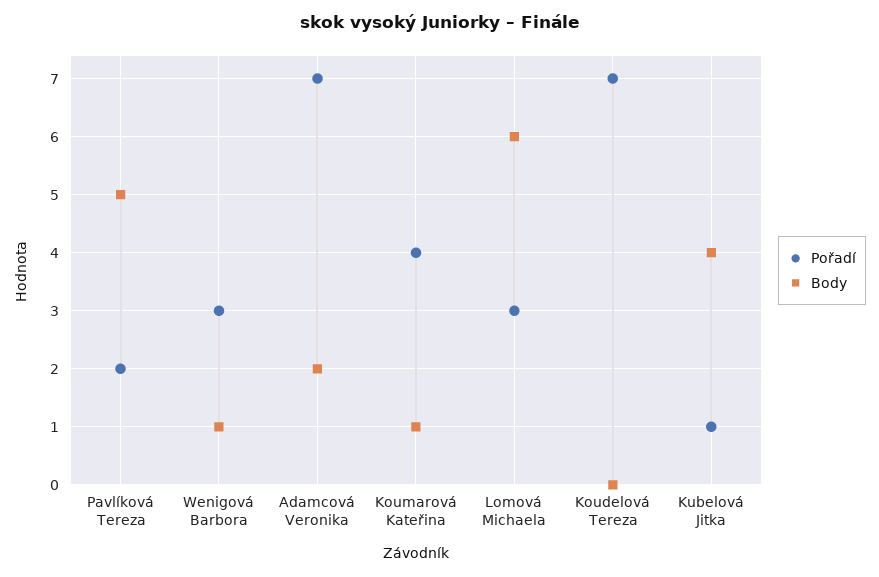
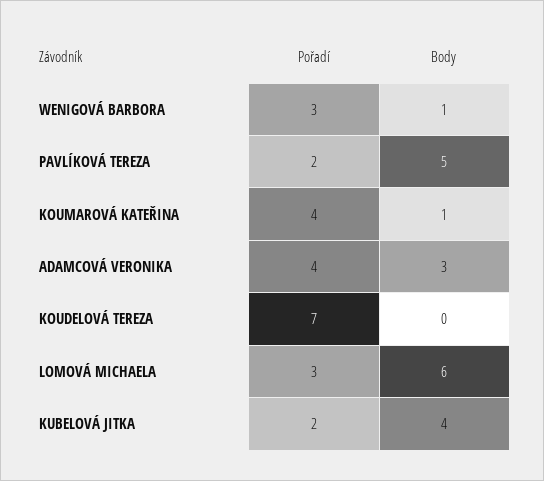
  {
    "Pořadí": {
      "Pavlíková Tereza": 2,
      "Wenigová Barbora": 3,
-     "Adamcová Veronika": 7,
+     "Adamcová Veronika": 4,
      "Koumarová Kateřina": 4,
      "Lomová Michaela": 3,
      "Koudelová Tereza": 7,
-     "Kubelová Jitka": 1
+     "Kubelová Jitka": 2
    },
    "Body": {
      "Pavlíková Tereza": 5,
      "Wenigová Barbora": 1,
-     "Adamcová Veronika": 2,
+     "Adamcová Veronika": 3,
      "Koumarová Kateřina": 1,
      "Lomová Michaela": 6,
      "Koudelová Tereza": 0,
      "Kubelová Jitka": 4
    }
  }

